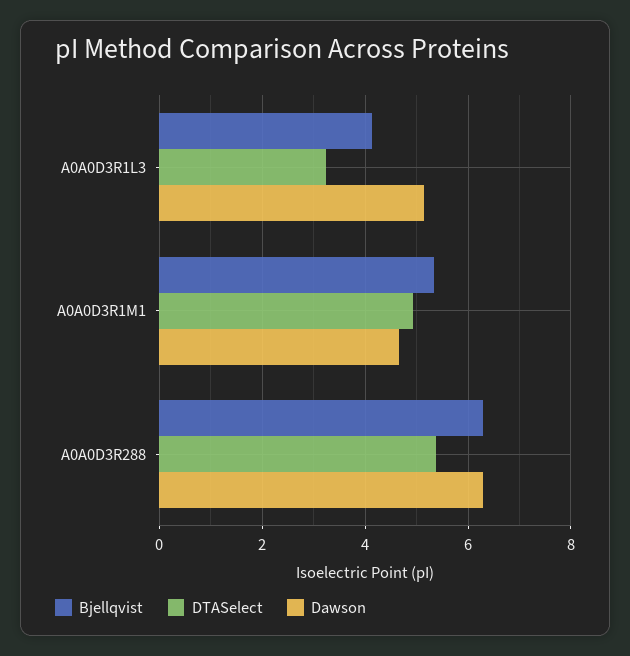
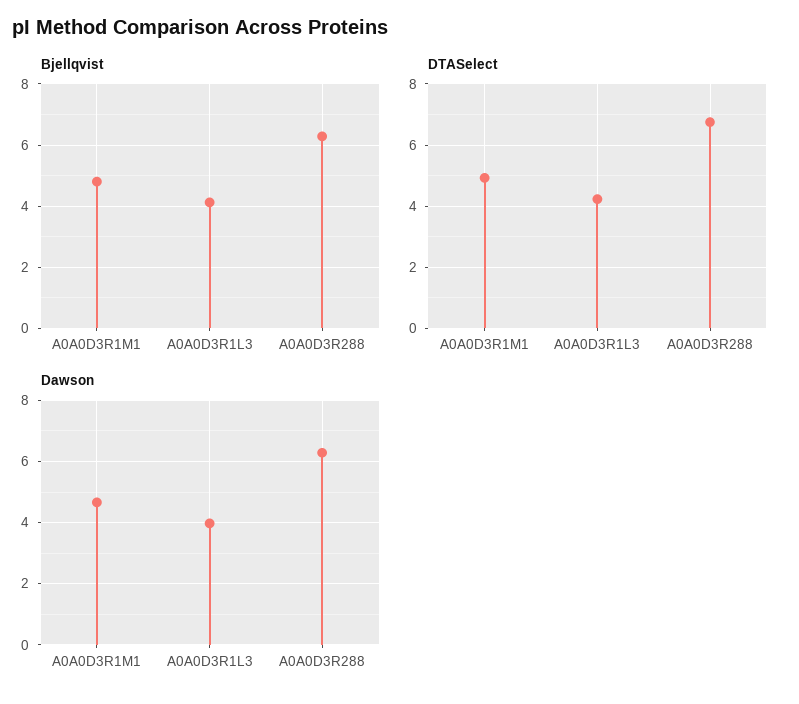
  {
    "Bjellqvist": {
      "A0A0D3R1L3": 4.2,
-     "A0A0D3R1M1": 5.4,
+     "A0A0D3R1M1": 4.8,
      "A0A0D3R288": 6.2
    },
    "DTASelect": {
-     "A0A0D3R1L3": 3.2,
+     "A0A0D3R1L3": 4.2,
      "A0A0D3R1M1": 5,
-     "A0A0D3R288": 5.4
+     "A0A0D3R288": 6.8
    },
    "Dawson": {
-     "A0A0D3R1L3": 5.2,
+     "A0A0D3R1L3": 4,
      "A0A0D3R1M1": 4.6,
      "A0A0D3R288": 6.2
    }
  }

